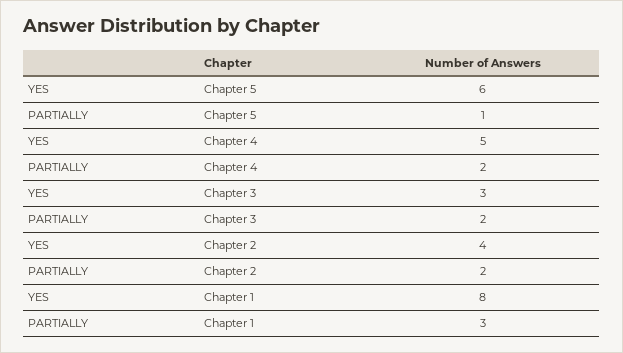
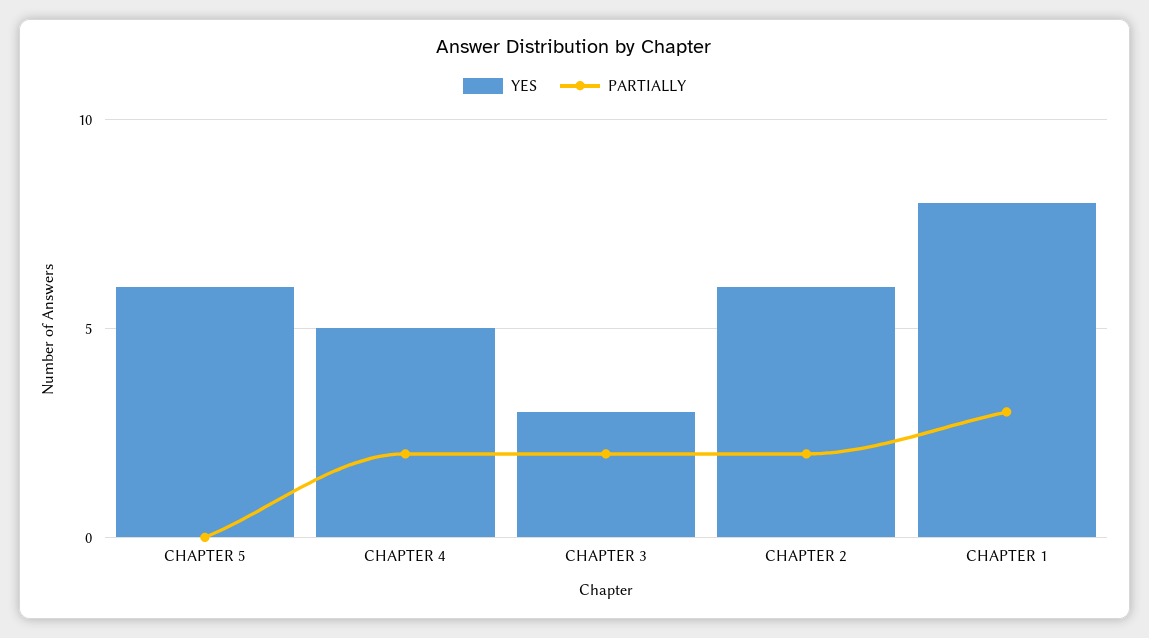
  {
    "YES": {
      "Chapter 5": 6,
      "Chapter 4": 5,
      "Chapter 3": 3,
-     "Chapter 2": 4,
+     "Chapter 2": 6,
      "Chapter 1": 8
    },
    "PARTIALLY": {
-     "Chapter 5": 1,
+     "Chapter 5": 0,
      "Chapter 4": 2,
      "Chapter 3": 2,
      "Chapter 2": 2,
      "Chapter 1": 3
    }
  }

